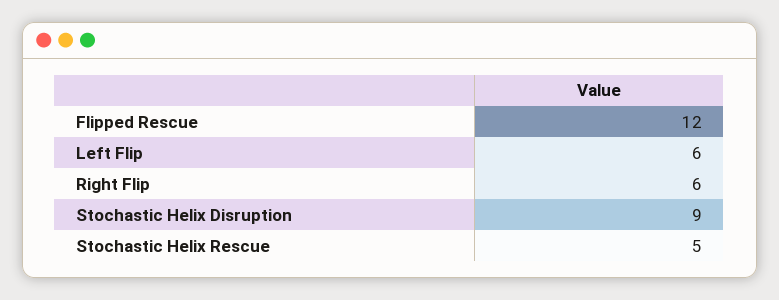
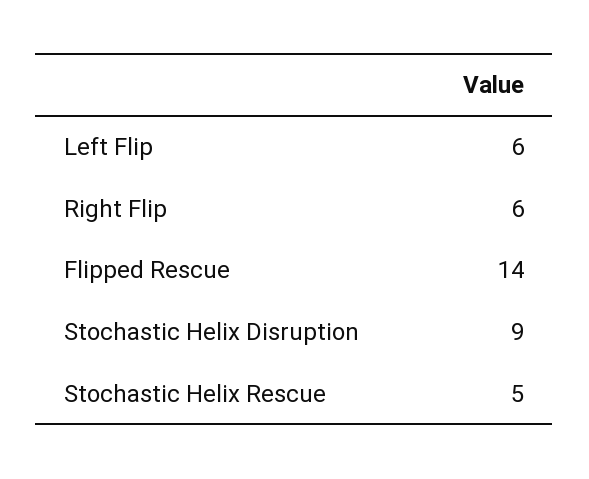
  {
-   "Flipped Rescue": 12,
+   "Flipped Rescue": 14,
    "Left Flip": 6,
    "Right Flip": 6,
    "Stochastic Helix Disruption": 9,
    "Stochastic Helix Rescue": 5
  }

